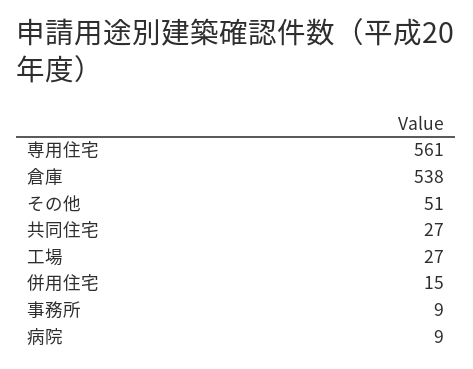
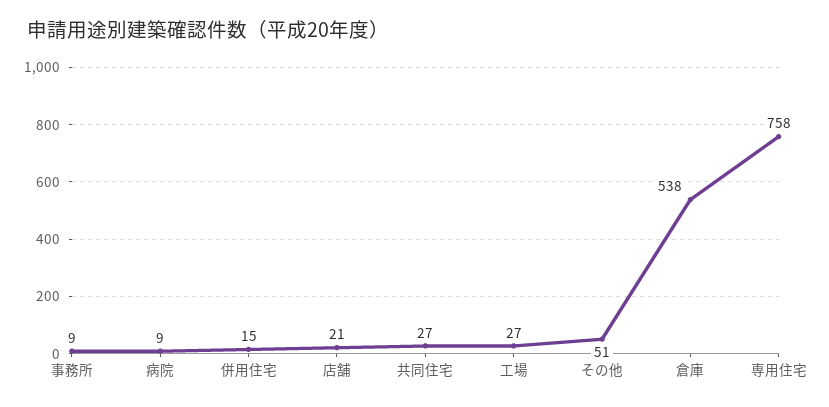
  {
-   "専用住宅": 561,
+   "専用住宅": 758,
    "倉庫": 538,
    "その他": 51,
    "共同住宅": 27,
    "工場": 27,
    "併用住宅": 15,
    "事務所": 9,
-   "病院": 9
+   "病院": 9,
+   "店舗": 21
  }

